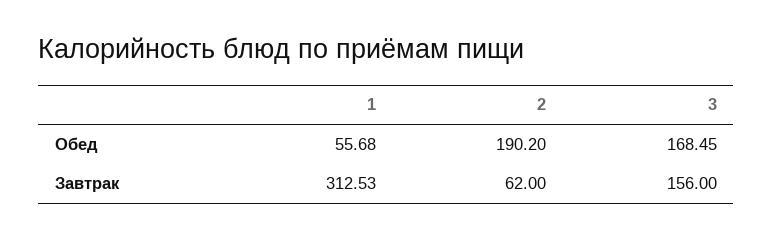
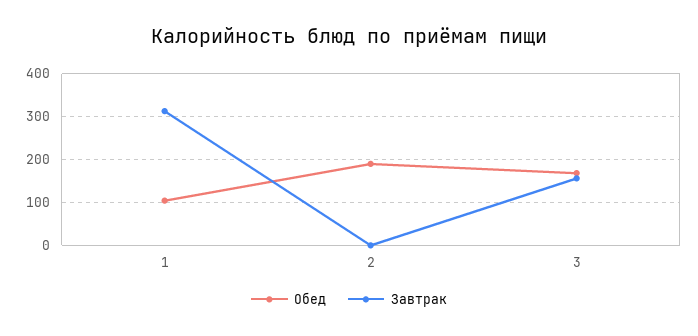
  {
    "Обед": {
-     "1": 55.68,
+     "1": 100,
      "2": 190.2,
      "3": 168.45
    },
    "Завтрак": {
      "1": 312.53,
-     "2": 62,
+     "2": 0,
      "3": 156
    }
  }

